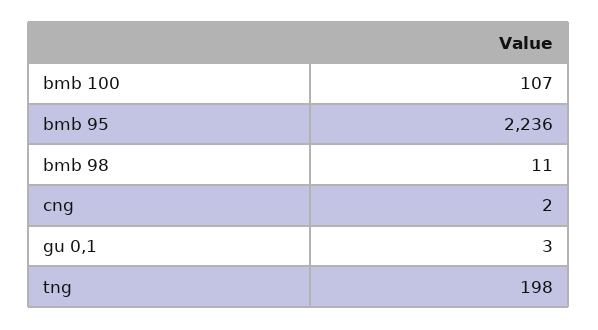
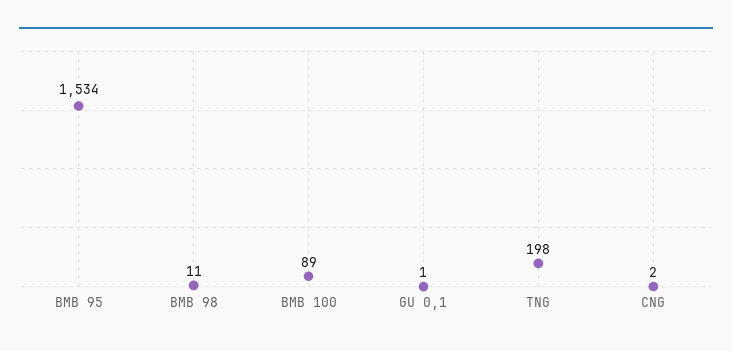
  {
-   "bmb 100": 107,
+   "bmb 100": 89,
-   "bmb 95": 2236,
+   "bmb 95": 1534,
    "bmb 98": 11,
    "cng": 2,
-   "gu 0,1": 3,
+   "gu 0,1": 1,
    "tng": 198
  }

